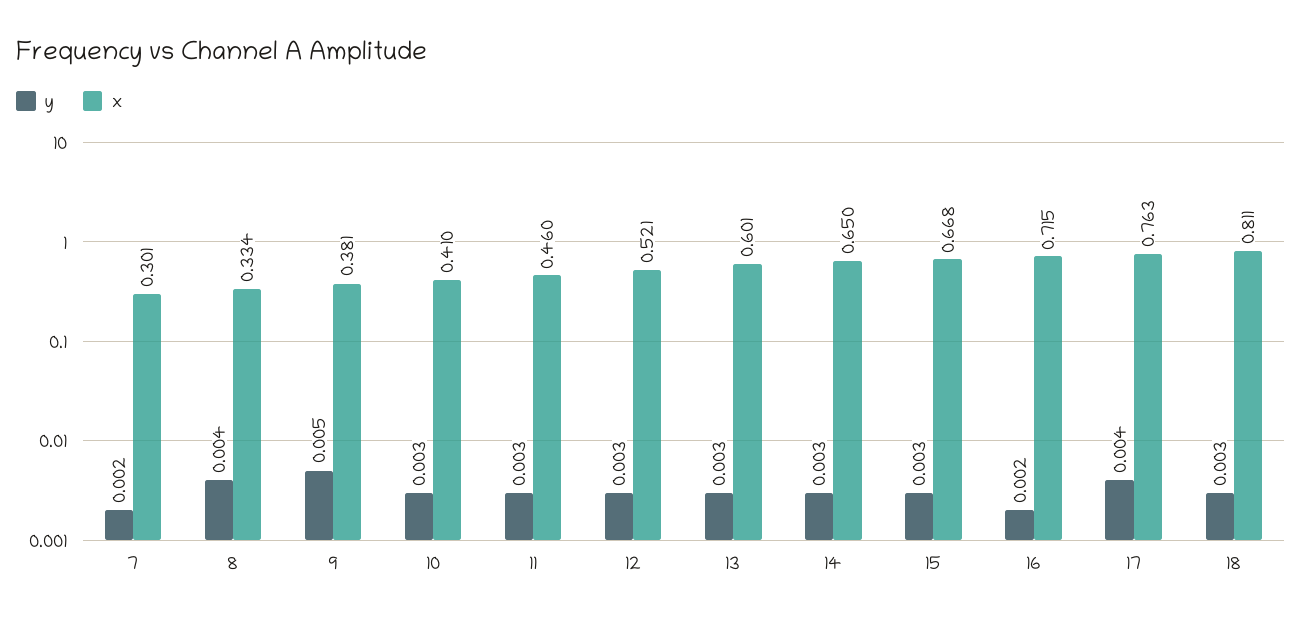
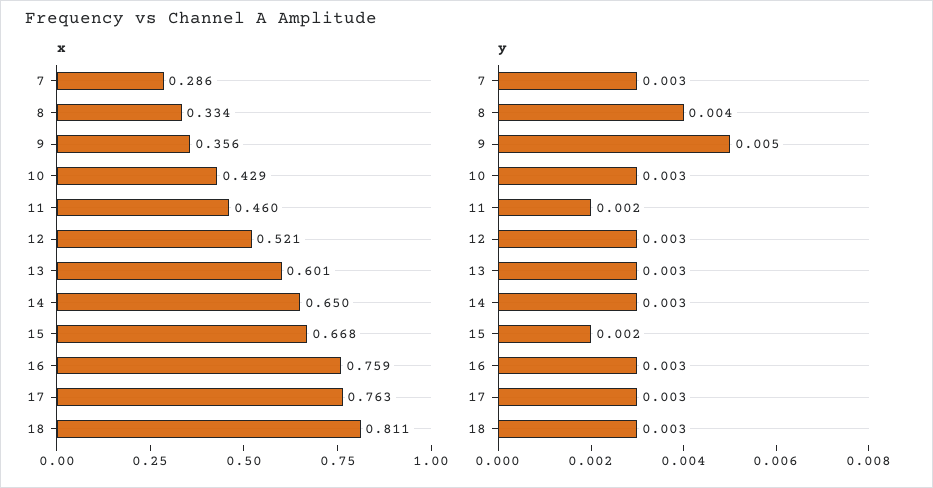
  {
    "y": {
-     "7": 0.002,
+     "7": 0.003,
      "8": 0.004,
      "9": 0.005,
      "10": 0.003,
-     "11": 0.003,
+     "11": 0.002,
      "12": 0.003,
      "13": 0.003,
      "14": 0.003,
-     "15": 0.003,
+     "15": 0.002,
-     "16": 0.002,
+     "16": 0.003,
-     "17": 0.004,
+     "17": 0.003,
      "18": 0.003
    },
    "x": {
-     "7": 0.301,
+     "7": 0.286,
      "8": 0.334,
-     "9": 0.381,
+     "9": 0.356,
-     "10": 0.41,
+     "10": 0.429,
      "11": 0.46,
      "12": 0.521,
      "13": 0.601,
      "14": 0.65,
      "15": 0.668,
-     "16": 0.715,
+     "16": 0.759,
      "17": 0.763,
      "18": 0.811
    }
  }

